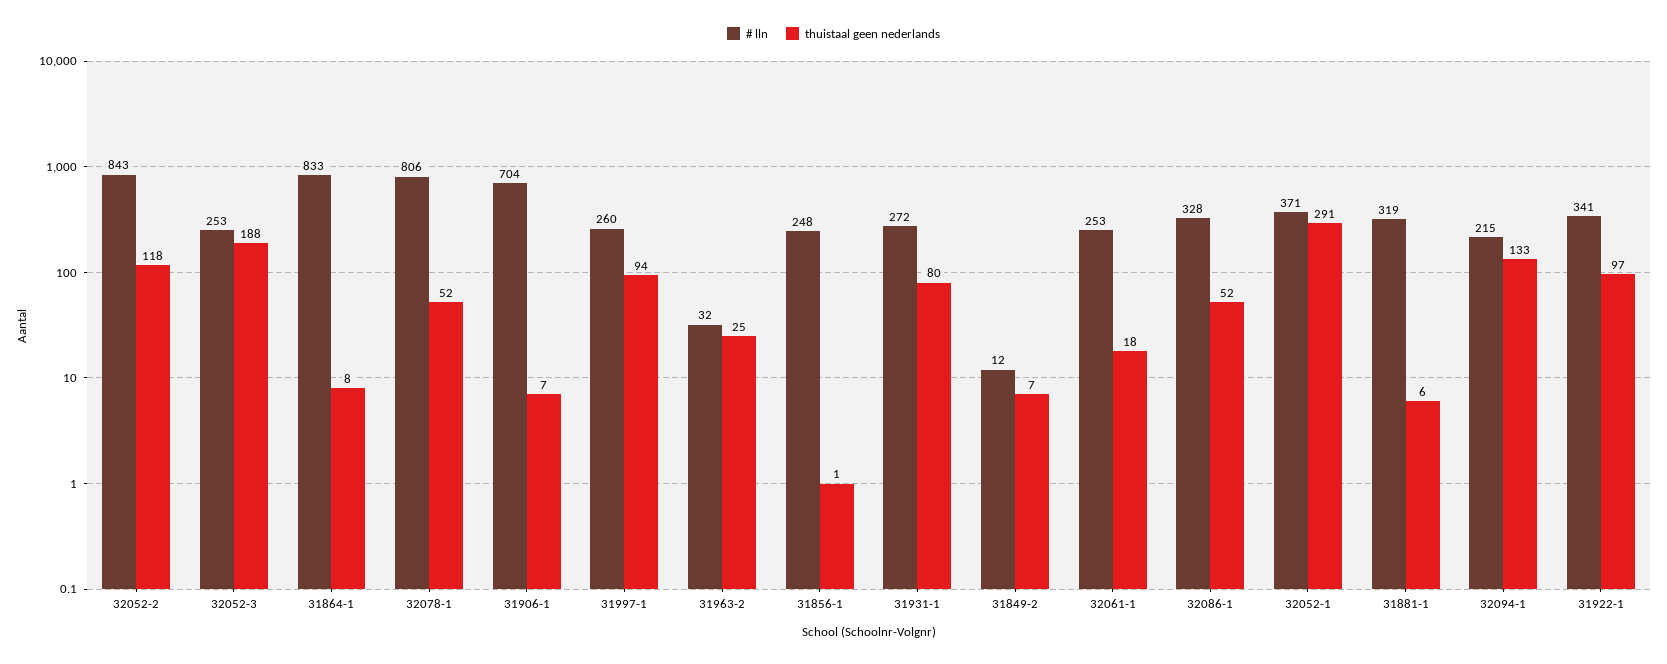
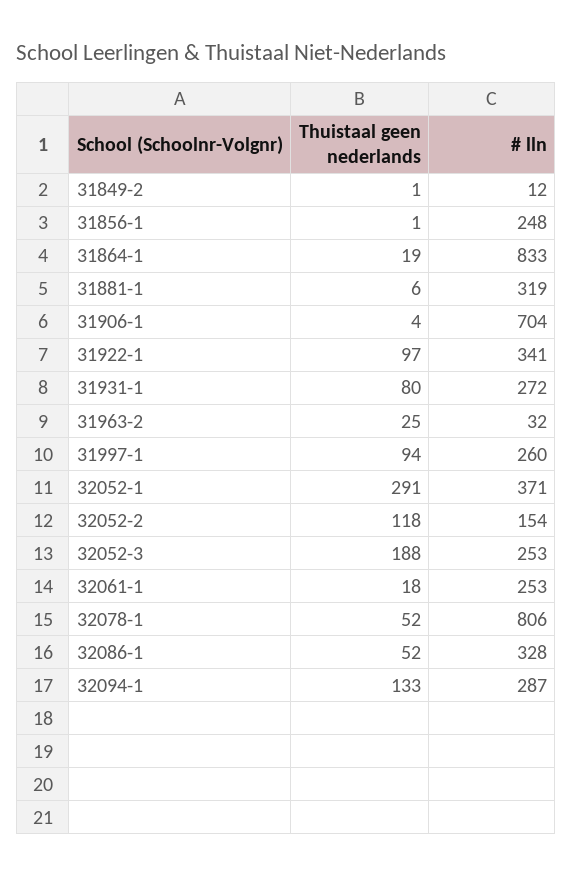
  {
    "# lln": {
-     "32052-2": 843,
+     "32052-2": 154,
      "32052-3": 253,
      "31864-1": 833,
      "32078-1": 806,
      "31906-1": 704,
      "31997-1": 260,
      "31963-2": 32,
      "31856-1": 248,
      "31931-1": 272,
      "31849-2": 12,
      "32061-1": 253,
      "32086-1": 328,
      "32052-1": 371,
      "31881-1": 319,
-     "32094-1": 215,
+     "32094-1": 287,
      "31922-1": 341
    },
    "thuistaal geen nederlands": {
      "32052-2": 118,
      "32052-3": 188,
-     "31864-1": 8,
+     "31864-1": 19,
      "32078-1": 52,
-     "31906-1": 7,
+     "31906-1": 4,
      "31997-1": 94,
      "31963-2": 25,
      "31856-1": 1,
      "31931-1": 80,
-     "31849-2": 7,
+     "31849-2": 1,
      "32061-1": 18,
      "32086-1": 52,
      "32052-1": 291,
      "31881-1": 6,
      "32094-1": 133,
      "31922-1": 97
    }
  }

